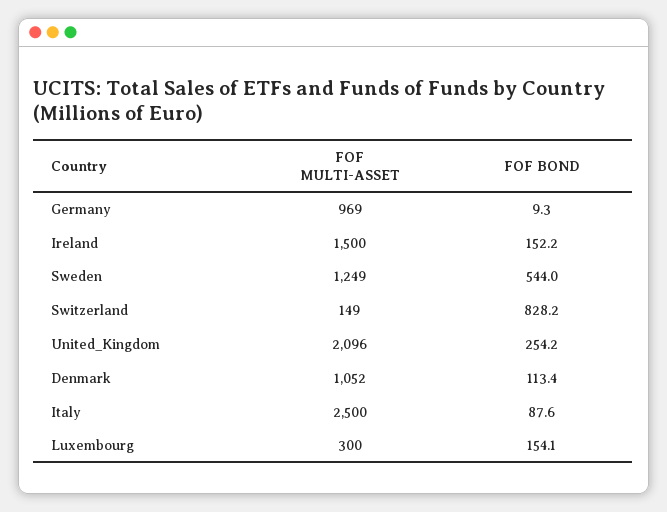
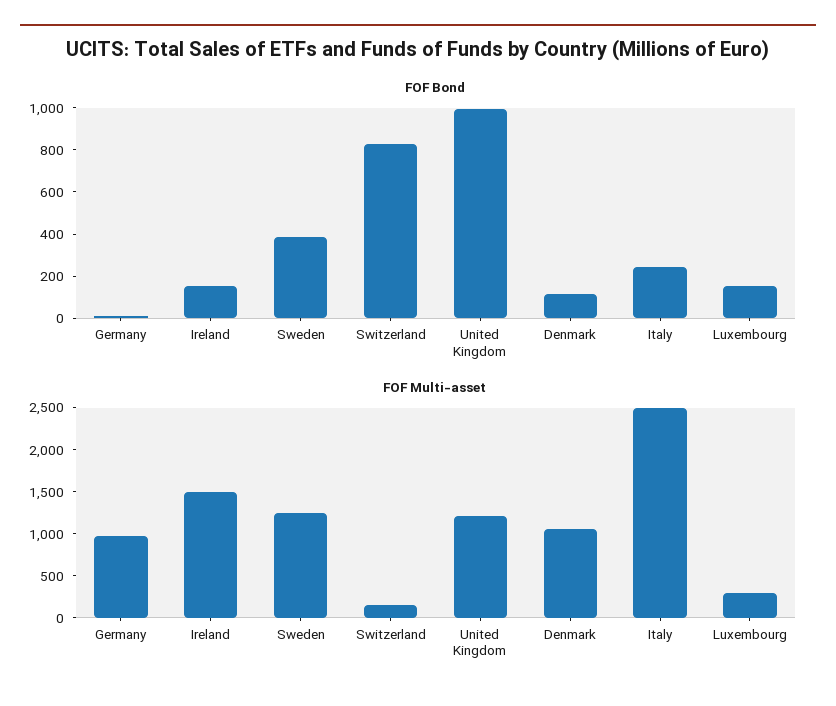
  {
    "FOF MULTI-ASSET": {
      "Germany": 969,
      "Ireland": 1500,
      "Sweden": 1249,
      "Switzerland": 149,
-     "United_Kingdom": 2096,
+     "United_Kingdom": 1200,
      "Denmark": 1052,
      "Italy": 2500,
      "Luxembourg": 300
    },
    "FOF BOND": {
      "Germany": 9.3,
      "Ireland": 152.2,
-     "Sweden": 544,
+     "Sweden": 400,
      "Switzerland": 828.2,
-     "United_Kingdom": 254.2,
+     "United_Kingdom": 1000,
      "Denmark": 113.4,
-     "Italy": 87.6,
+     "Italy": 250,
      "Luxembourg": 154.1
    }
  }

